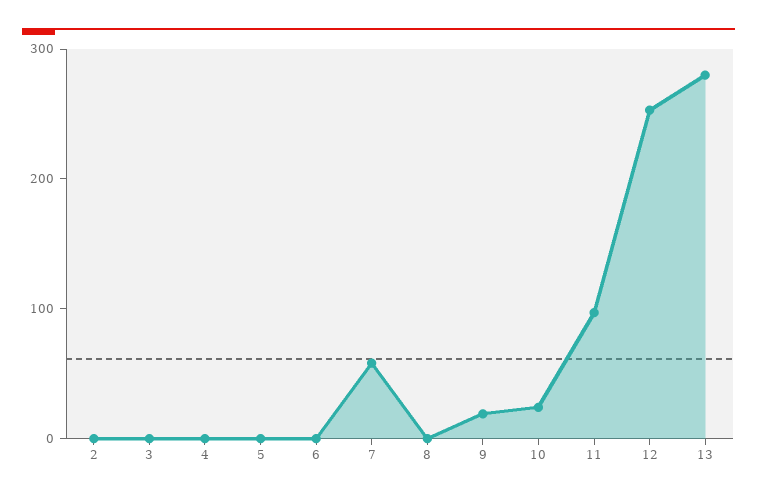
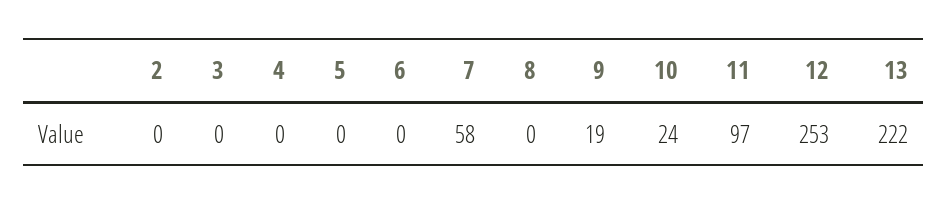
  {
    "2": 0,
    "3": 0,
    "4": 0,
    "5": 0,
    "6": 0,
    "7": 58,
    "8": 0,
    "9": 19,
    "10": 24,
    "11": 97,
    "12": 253,
-   "13": 280
+   "13": 222
  }

